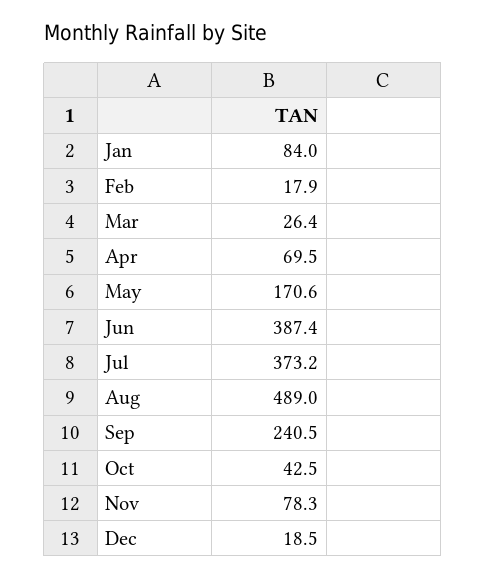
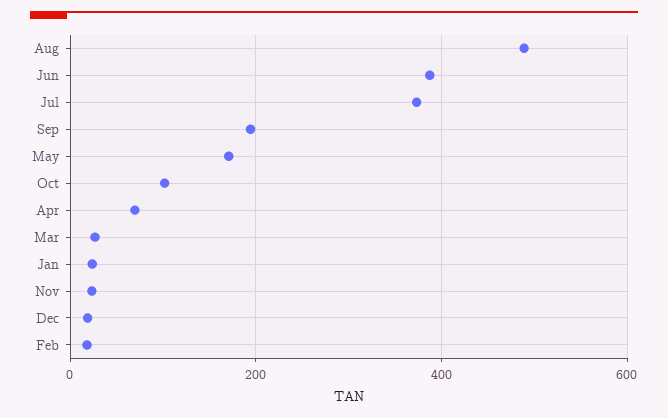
  {
-   "Jan": 84,
+   "Jan": 20,
    "Feb": 17.9,
    "Mar": 26.4,
    "Apr": 69.5,
    "May": 170.6,
    "Jun": 387.4,
    "Jul": 373.2,
    "Aug": 489,
-   "Sep": 240.5,
+   "Sep": 200,
-   "Oct": 42.5,
+   "Oct": 100,
-   "Nov": 78.3,
+   "Nov": 20,
    "Dec": 18.5
  }

